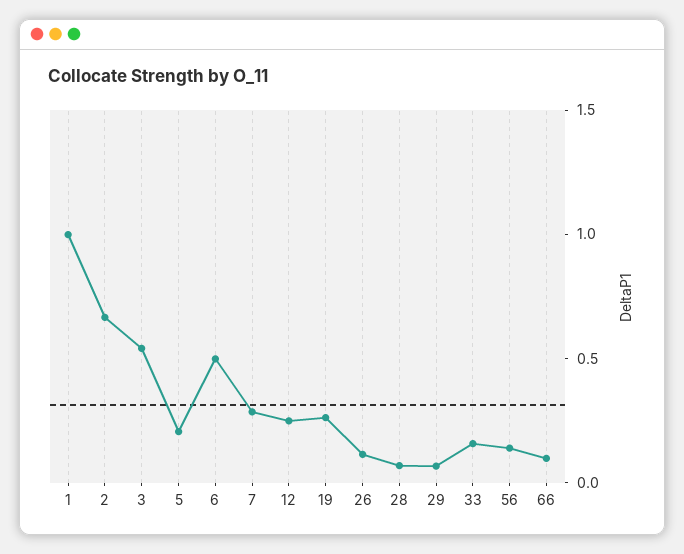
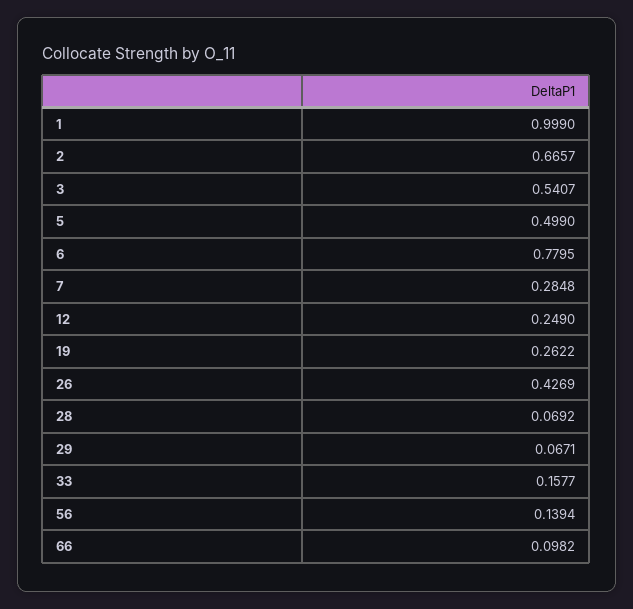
  {
    "1": 0.999,
    "2": 0.6657,
    "3": 0.5407,
-   "5": 0.2,
+   "5": 0.499,
-   "6": 0.5,
+   "6": 0.7795,
    "7": 0.2848,
    "12": 0.249,
    "19": 0.2622,
-   "26": 0.1,
+   "26": 0.4269,
    "28": 0.0692,
    "29": 0.0671,
    "33": 0.1577,
    "56": 0.1394,
    "66": 0.0982
  }

